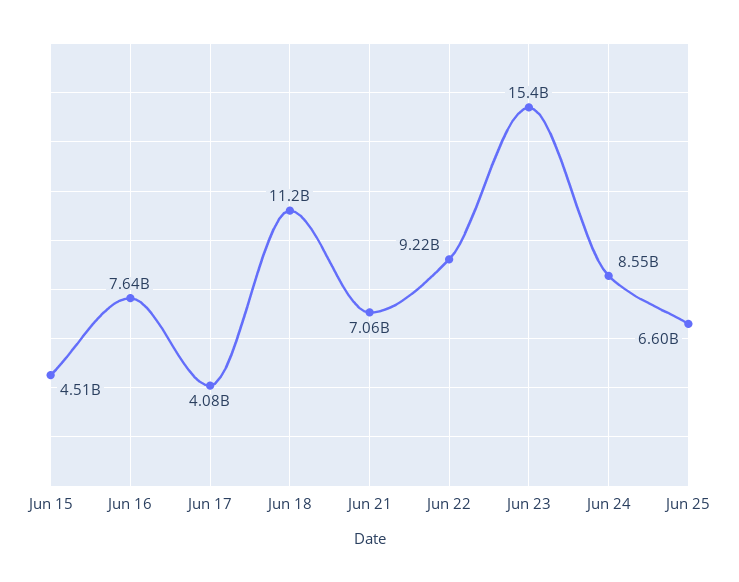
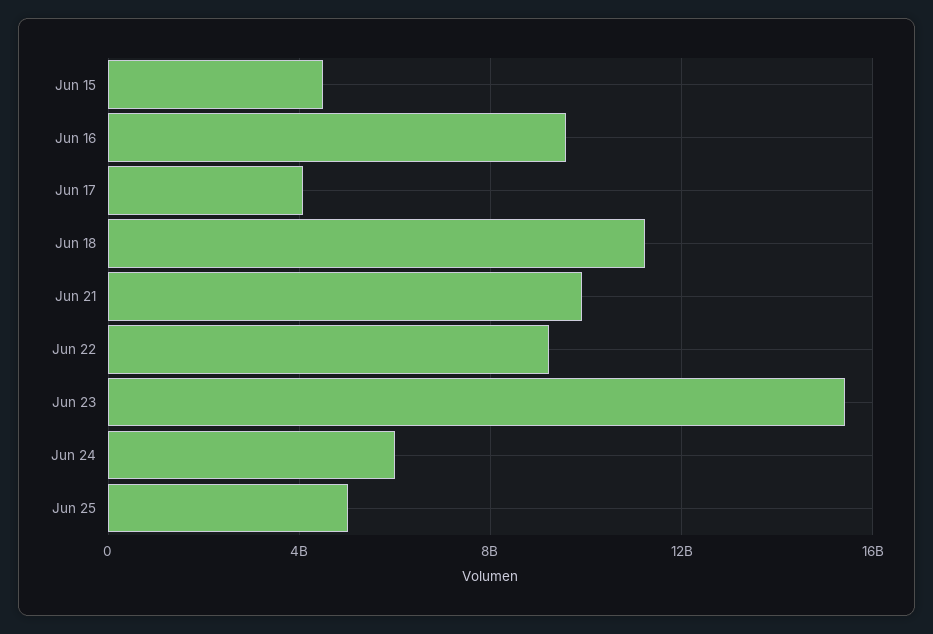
  {
    "Jun 15": 4510000000,
-   "Jun 16": 7640000000,
+   "Jun 16": 9500000000,
    "Jun 17": 4080000000,
    "Jun 18": 11200000000,
-   "Jun 21": 7060000000,
+   "Jun 21": 10000000000,
    "Jun 22": 9220000000,
    "Jun 23": 15400000000,
-   "Jun 24": 8550000000,
+   "Jun 24": 6000000000,
-   "Jun 25": 6600000000
+   "Jun 25": 5000000000
  }

